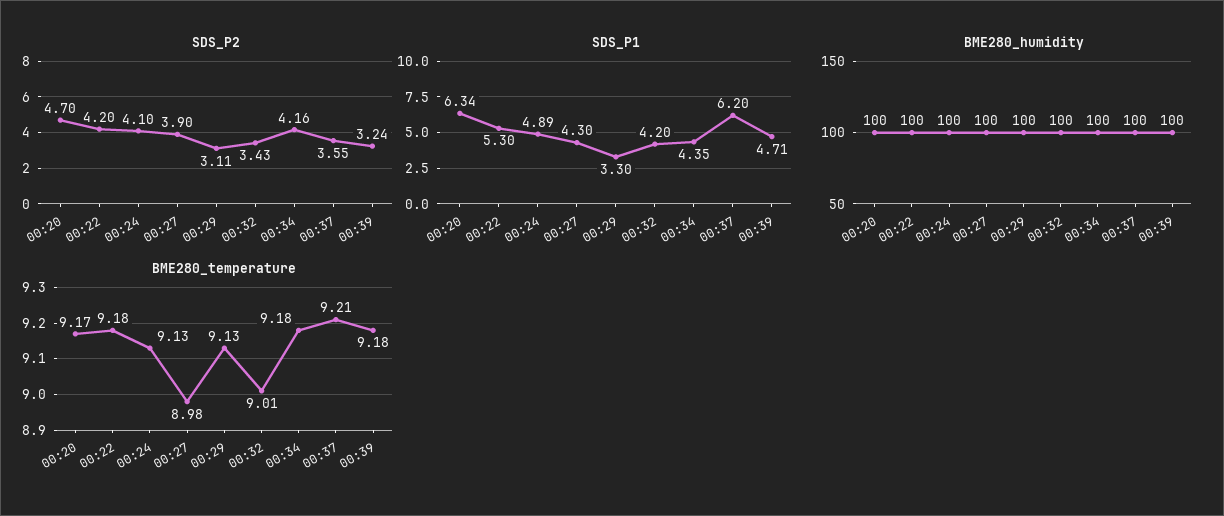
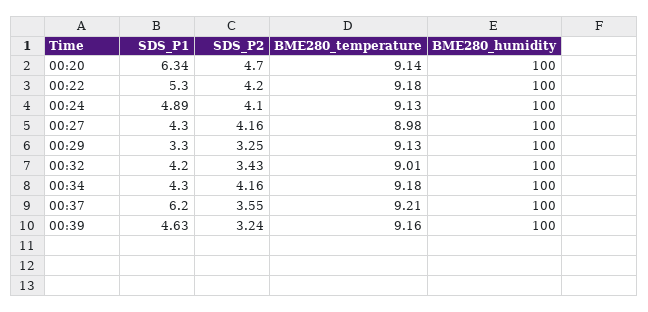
  {
    "SDS_P2": {
      "00:20": 4.7,
      "00:22": 4.2,
      "00:24": 4.1,
-     "00:27": 3.9,
+     "00:27": 4.16,
-     "00:29": 3.11,
+     "00:29": 3.25,
      "00:32": 3.43,
      "00:34": 4.16,
      "00:37": 3.55,
      "00:39": 3.24
    },
    "SDS_P1": {
      "00:20": 6.34,
      "00:22": 5.3,
      "00:24": 4.89,
      "00:27": 4.3,
      "00:29": 3.3,
      "00:32": 4.2,
-     "00:34": 4.35,
+     "00:34": 4.3,
      "00:37": 6.2,
-     "00:39": 4.71
+     "00:39": 4.63
    },
    "BME280_humidity": {
      "00:20": 100,
      "00:22": 100,
      "00:24": 100,
      "00:27": 100,
      "00:29": 100,
      "00:32": 100,
      "00:34": 100,
      "00:37": 100,
      "00:39": 100
    },
    "BME280_temperature": {
-     "00:20": 9.17,
+     "00:20": 9.14,
      "00:22": 9.18,
      "00:24": 9.13,
      "00:27": 8.98,
      "00:29": 9.13,
      "00:32": 9.01,
      "00:34": 9.18,
      "00:37": 9.21,
-     "00:39": 9.18
+     "00:39": 9.16
    }
  }

